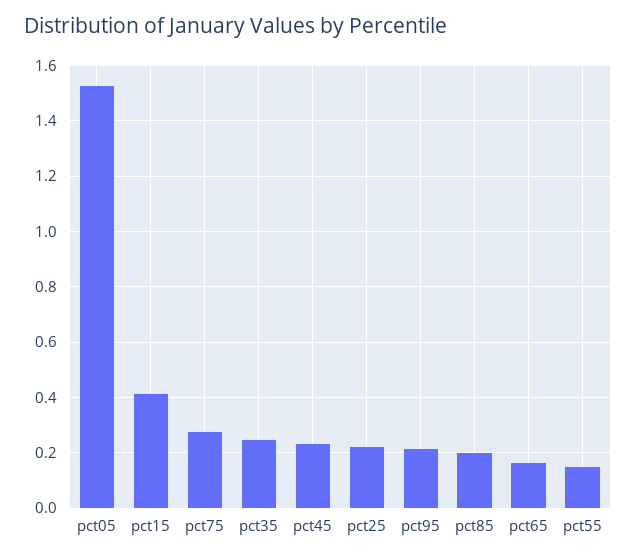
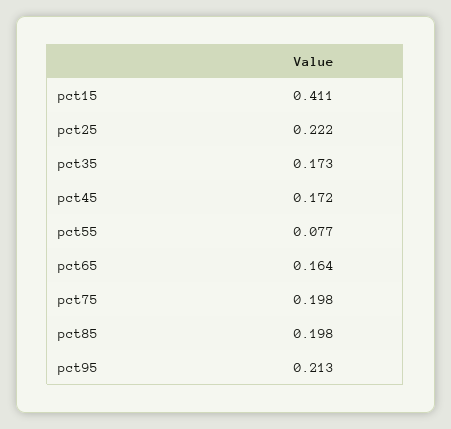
  {
-   "pct05": 1.525,
    "pct15": 0.411,
-   "pct75": 0.275,
+   "pct75": 0.198,
-   "pct35": 0.25,
+   "pct35": 0.173,
-   "pct45": 0.225,
+   "pct45": 0.172,
    "pct25": 0.222,
    "pct95": 0.213,
    "pct85": 0.198,
    "pct65": 0.164,
-   "pct55": 0.15
+   "pct55": 0.077
  }

